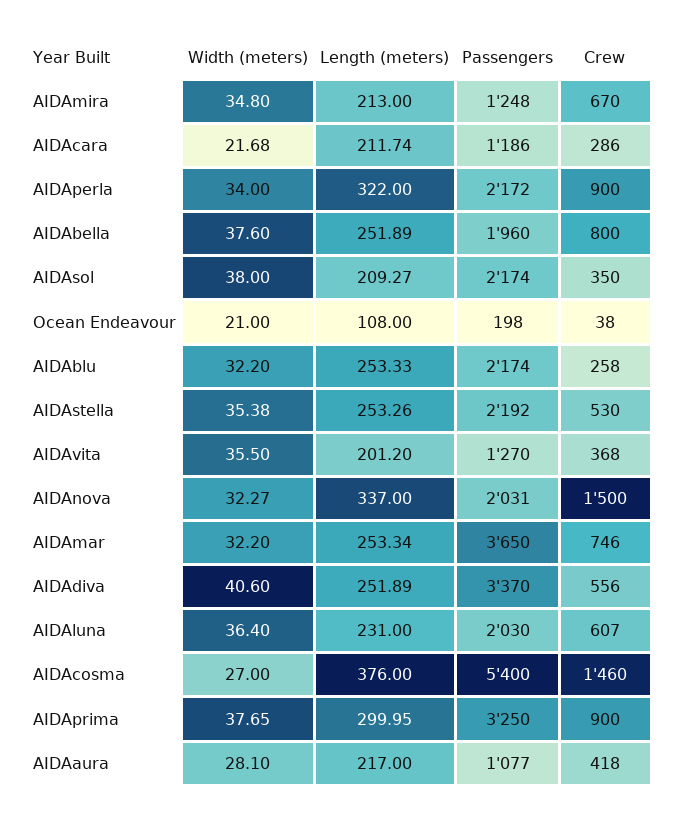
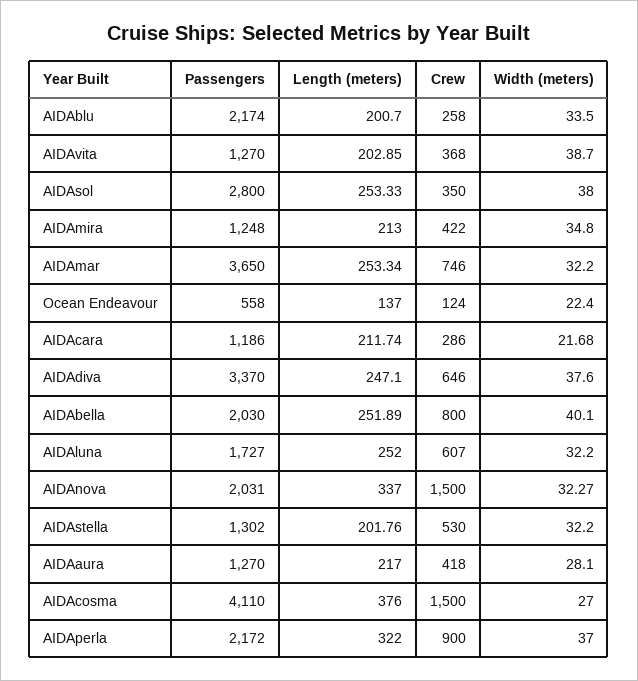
  {
    "Width (meters)": {
      "AIDAmira": 34.8,
      "AIDAcara": 21.68,
-     "AIDAperla": 34,
+     "AIDAperla": 37,
-     "AIDAbella": 37.6,
+     "AIDAbella": 40.1,
      "AIDAsol": 38,
-     "Ocean Endeavour": 21,
+     "Ocean Endeavour": 22.4,
-     "AIDAblu": 32.2,
+     "AIDAblu": 33.5,
-     "AIDAstella": 35.38,
+     "AIDAstella": 32.2,
-     "AIDAvita": 35.5,
+     "AIDAvita": 38.7,
      "AIDAnova": 32.27,
      "AIDAmar": 32.2,
-     "AIDAdiva": 40.6,
+     "AIDAdiva": 37.6,
-     "AIDAluna": 36.4,
+     "AIDAluna": 32.2,
      "AIDAcosma": 27,
-     "AIDAprima": 37.65,
      "AIDAaura": 28.1
    },
    "Length (meters)": {
      "AIDAmira": 213,
      "AIDAcara": 211.74,
      "AIDAperla": 322,
      "AIDAbella": 251.89,
-     "AIDAsol": 209.27,
+     "AIDAsol": 253.33,
-     "Ocean Endeavour": 108,
+     "Ocean Endeavour": 137,
-     "AIDAblu": 253.33,
+     "AIDAblu": 200.7,
-     "AIDAstella": 253.26,
+     "AIDAstella": 201.76,
-     "AIDAvita": 201.2,
+     "AIDAvita": 202.85,
      "AIDAnova": 337,
      "AIDAmar": 253.34,
-     "AIDAdiva": 251.89,
+     "AIDAdiva": 247.1,
-     "AIDAluna": 231,
+     "AIDAluna": 252,
      "AIDAcosma": 376,
-     "AIDAprima": 299.95,
      "AIDAaura": 217
    },
    "Passengers": {
      "AIDAmira": 1248,
      "AIDAcara": 1186,
      "AIDAperla": 2172,
-     "AIDAbella": 1960,
+     "AIDAbella": 2030,
-     "AIDAsol": 2174,
+     "AIDAsol": 2800,
-     "Ocean Endeavour": 198,
+     "Ocean Endeavour": 558,
      "AIDAblu": 2174,
-     "AIDAstella": 2192,
+     "AIDAstella": 1302,
      "AIDAvita": 1270,
      "AIDAnova": 2031,
      "AIDAmar": 3650,
      "AIDAdiva": 3370,
-     "AIDAluna": 2030,
+     "AIDAluna": 1727,
-     "AIDAcosma": 5400,
+     "AIDAcosma": 4110,
-     "AIDAprima": 3250,
-     "AIDAaura": 1077
+     "AIDAaura": 1270
    },
    "Crew": {
-     "AIDAmira": 670,
+     "AIDAmira": 422,
      "AIDAcara": 286,
      "AIDAperla": 900,
      "AIDAbella": 800,
      "AIDAsol": 350,
-     "Ocean Endeavour": 38,
+     "Ocean Endeavour": 124,
      "AIDAblu": 258,
      "AIDAstella": 530,
      "AIDAvita": 368,
      "AIDAnova": 1500,
      "AIDAmar": 746,
-     "AIDAdiva": 556,
+     "AIDAdiva": 646,
      "AIDAluna": 607,
-     "AIDAcosma": 1460,
+     "AIDAcosma": 1500,
-     "AIDAprima": 900,
      "AIDAaura": 418
    }
  }

